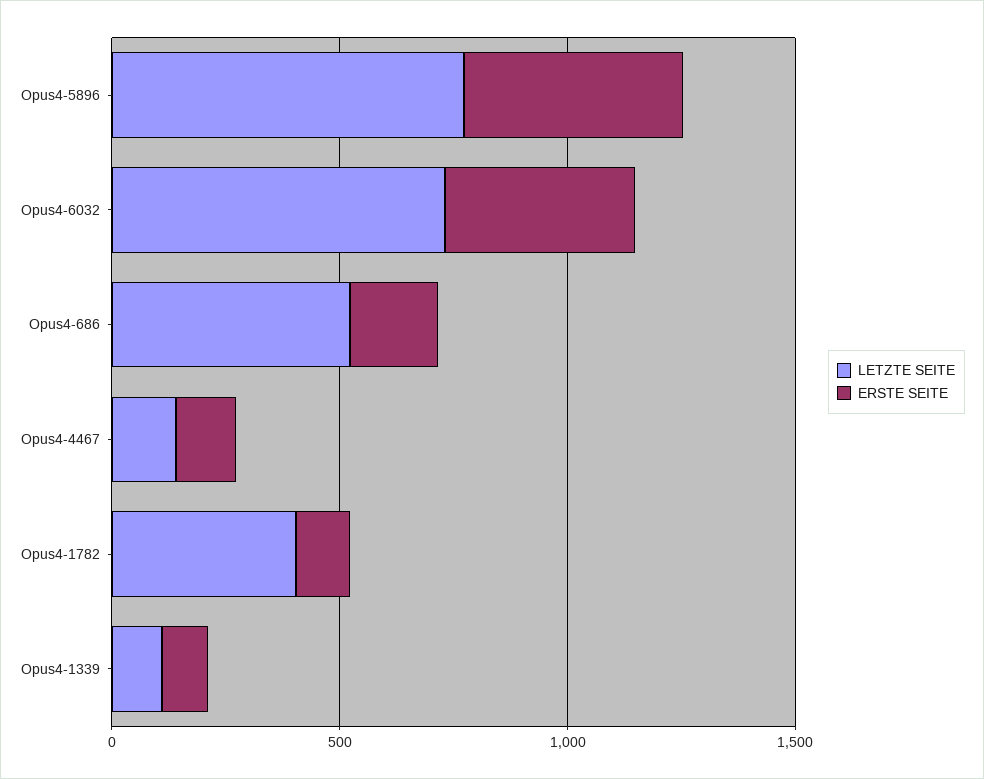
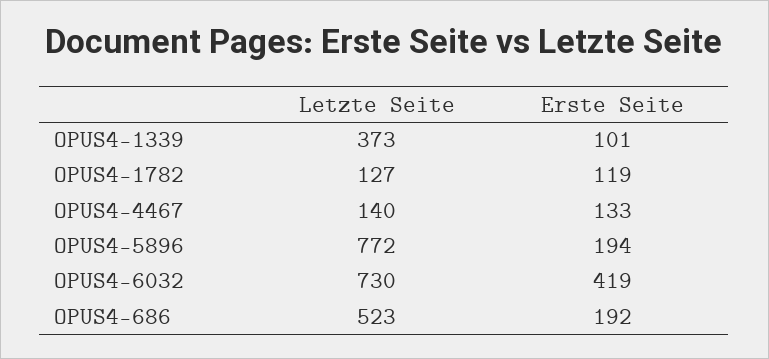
  {
    "LETZTE SEITE": {
      "Opus4-5896": 772,
      "Opus4-6032": 730,
      "Opus4-686": 523,
      "Opus4-4467": 140,
-     "Opus4-1782": 400,
+     "Opus4-1782": 127,
-     "Opus4-1339": 100
+     "Opus4-1339": 373
    },
    "ERSTE SEITE": {
-     "Opus4-5896": 500,
+     "Opus4-5896": 194,
      "Opus4-6032": 419,
      "Opus4-686": 192,
      "Opus4-4467": 133,
      "Opus4-1782": 119,
      "Opus4-1339": 101
    }
  }

